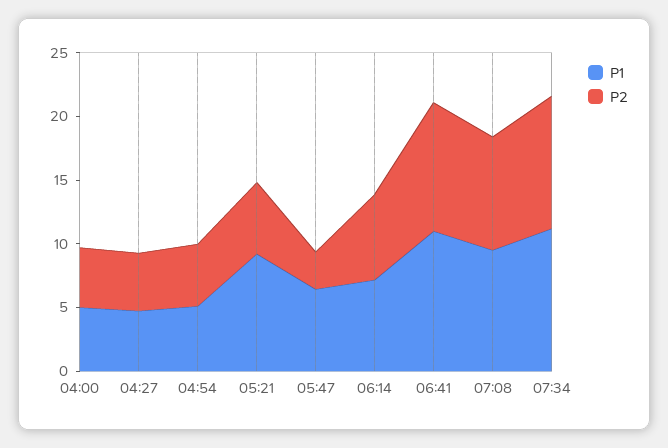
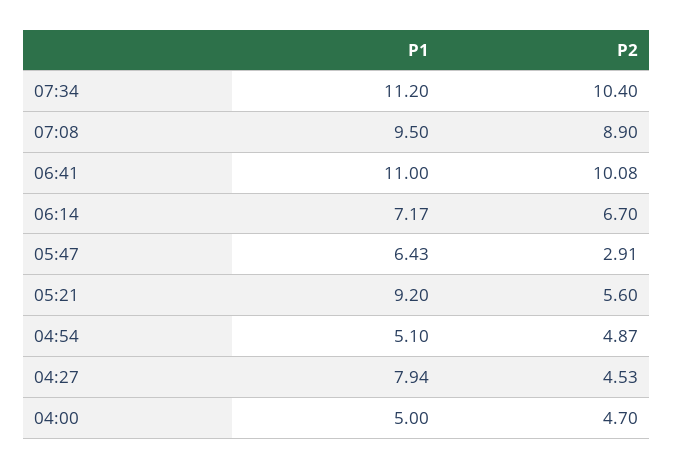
  {
    "P1": {
      "04:00": 5,
-     "04:27": 5,
+     "04:27": 7.94,
      "04:54": 5.1,
      "05:21": 9.2,
      "05:47": 6.43,
      "06:14": 7.17,
      "06:41": 11,
      "07:08": 9.5,
      "07:34": 11.2
    },
    "P2": {
      "04:00": 4.7,
      "04:27": 4.53,
      "04:54": 4.87,
      "05:21": 5.6,
      "05:47": 2.91,
      "06:14": 6.7,
      "06:41": 10.08,
      "07:08": 8.9,
      "07:34": 10.4
    }
  }

